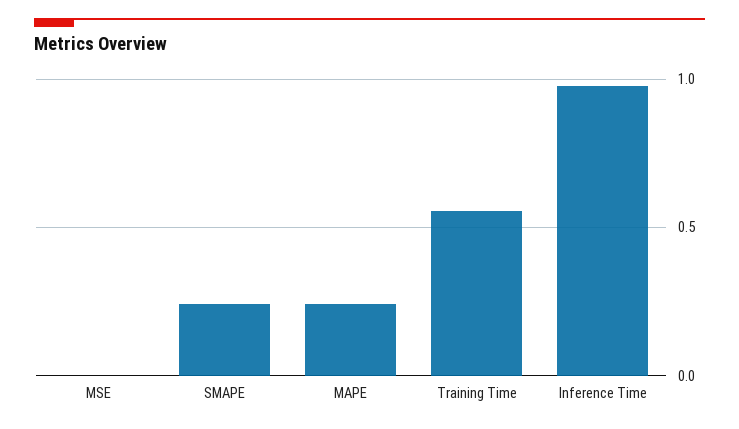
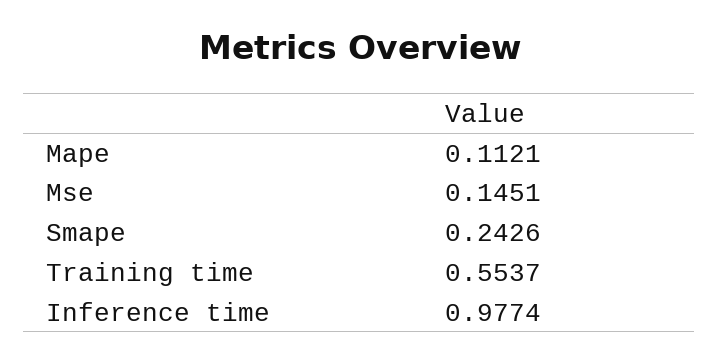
  {
-   "MSE": 0,
+   "MSE": 0.1451,
    "SMAPE": 0.2426,
-   "MAPE": 0.25,
+   "MAPE": 0.1121,
    "Training Time": 0.5537,
    "Inference Time": 0.9774
  }

